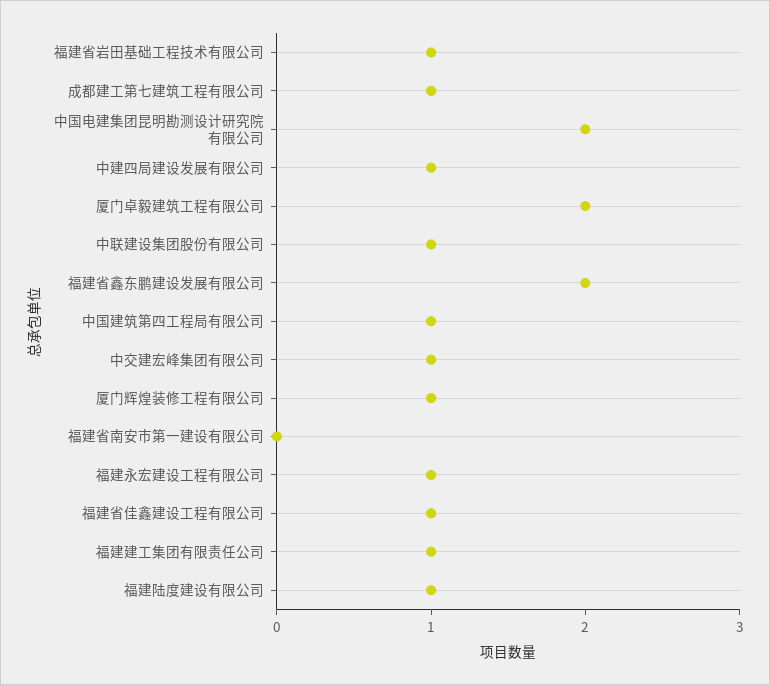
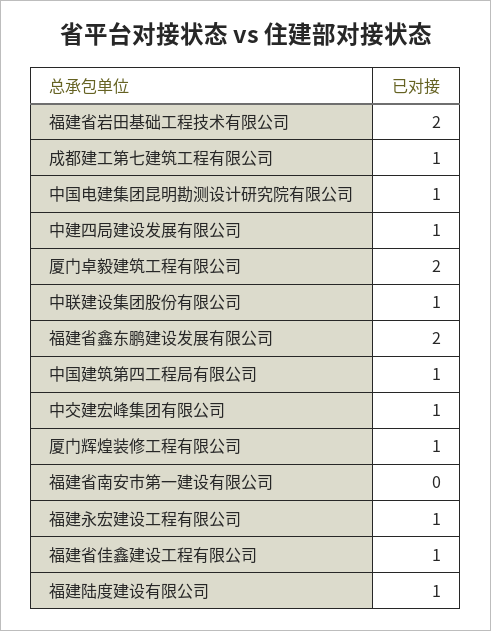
  {
-   "福建省岩田基础工程技术有限公司": 1,
+   "福建省岩田基础工程技术有限公司": 2,
    "成都建工第七建筑工程有限公司": 1,
-   "中国电建集团昆明勘测设计研究院有限公司": 2,
+   "中国电建集团昆明勘测设计研究院有限公司": 1,
    "中建四局建设发展有限公司": 1,
    "厦门卓毅建筑工程有限公司": 2,
    "中联建设集团股份有限公司": 1,
    "福建省鑫东鹏建设发展有限公司": 2,
    "中国建筑第四工程局有限公司": 1,
    "中交建宏峰集团有限公司": 1,
    "厦门辉煌装修工程有限公司": 1,
    "福建省南安市第一建设有限公司": 0,
    "福建永宏建设工程有限公司": 1,
    "福建省佳鑫建设工程有限公司": 1,
-   "福建建工集团有限责任公司": 1,
    "福建陆度建设有限公司": 1
  }

